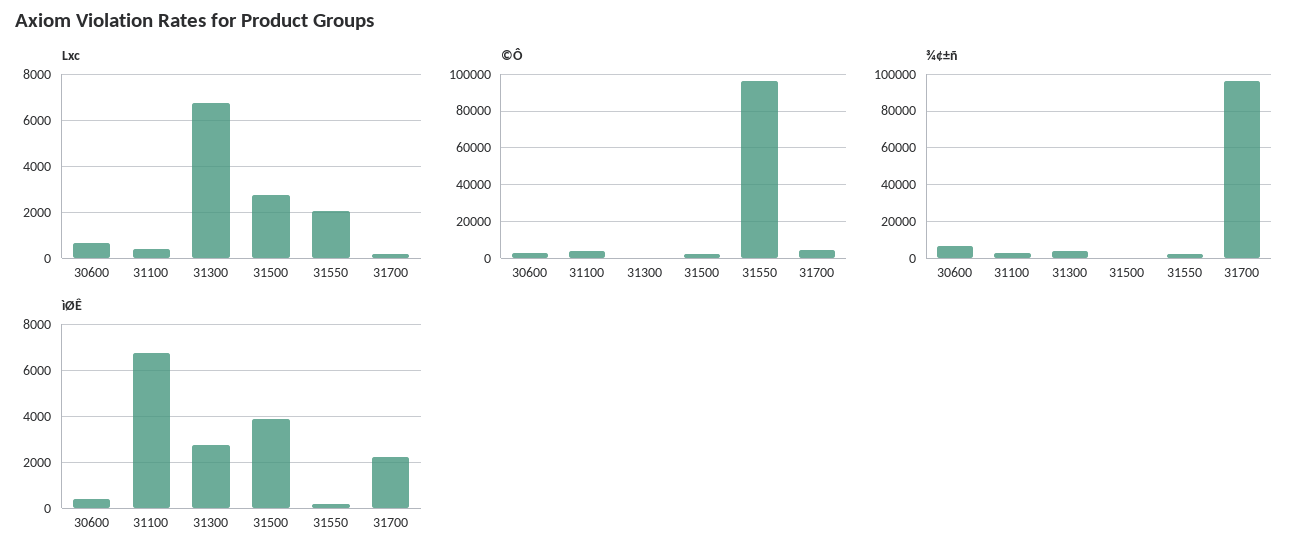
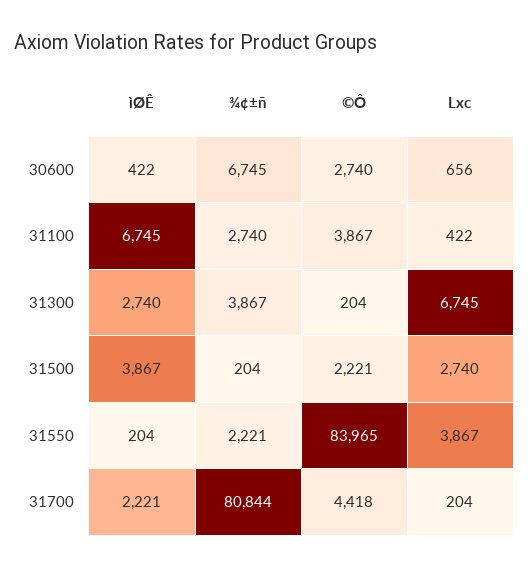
  {
    "Lxc": {
      "30600": 656,
      "31100": 422,
      "31300": 6745,
      "31500": 2740,
-     "31550": 2000,
+     "31550": 3867,
      "31700": 204
    },
    "©Ô": {
      "30600": 2740,
      "31100": 3867,
      "31300": 204,
      "31500": 2221,
-     "31550": 95000,
+     "31550": 83965,
      "31700": 4418
    },
    "¾¢±ñ": {
      "30600": 6745,
      "31100": 2740,
      "31300": 3867,
      "31500": 204,
      "31550": 2221,
-     "31700": 95000
+     "31700": 80844
    },
    "ìØÊ": {
      "30600": 422,
      "31100": 6745,
      "31300": 2740,
      "31500": 3867,
      "31550": 204,
      "31700": 2221
    }
  }

